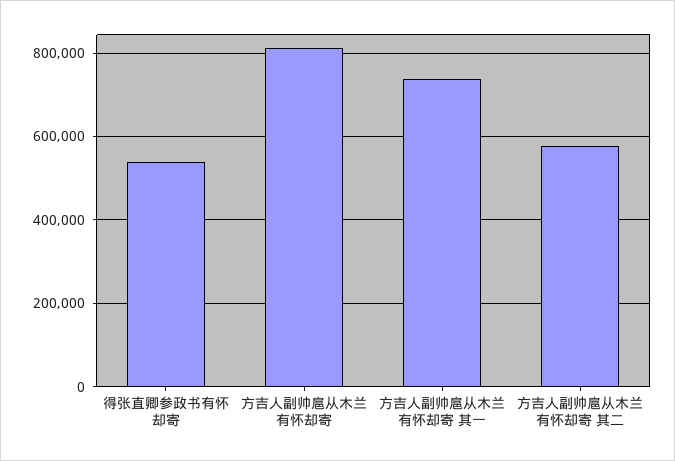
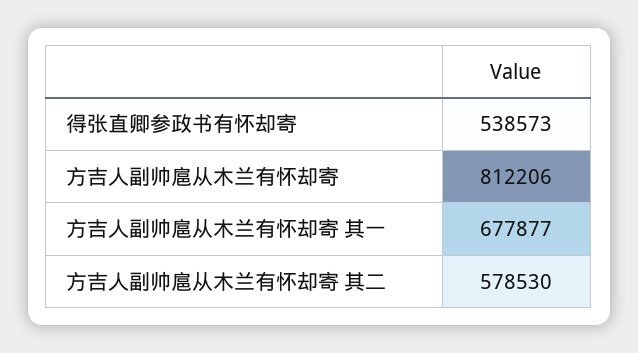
  {
    "得张直卿参政书有怀却寄": 538573,
    "方吉人副帅扈从木兰有怀却寄": 812206,
-   "方吉人副帅扈从木兰有怀却寄 其一": 740000,
+   "方吉人副帅扈从木兰有怀却寄 其一": 677877,
    "方吉人副帅扈从木兰有怀却寄 其二": 578530
  }

